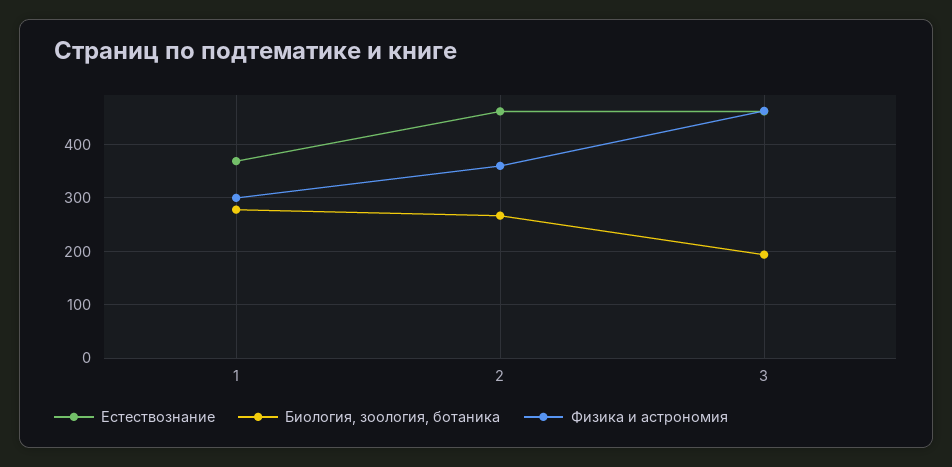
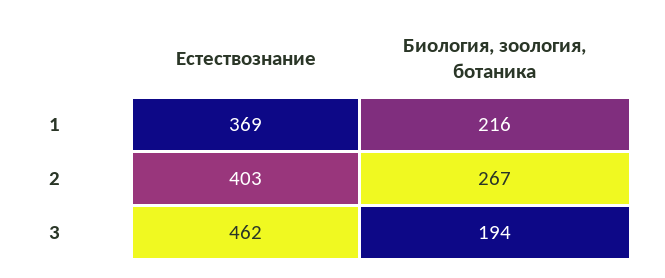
  {
    "Естествознание": {
      "1": 369,
-     "2": 460,
+     "2": 403,
      "3": 462
    },
    "Биология, зоология, ботаника": {
-     "1": 280,
+     "1": 216,
      "2": 267,
      "3": 194
-   },
+   }
-   "Физика и астрономия": {
-     "1": 300,
-     "2": 360,
-     "3": 460
-   }
  }

